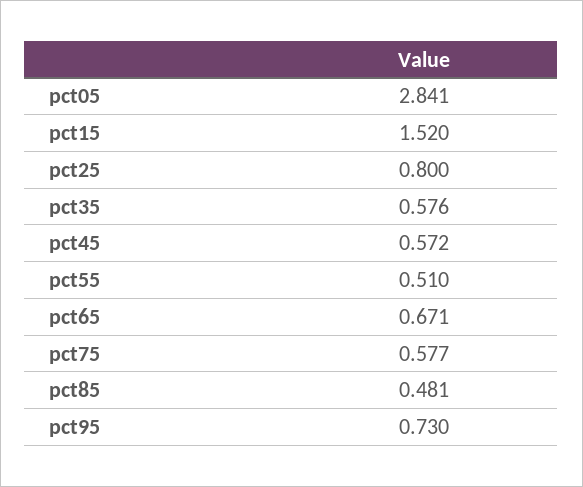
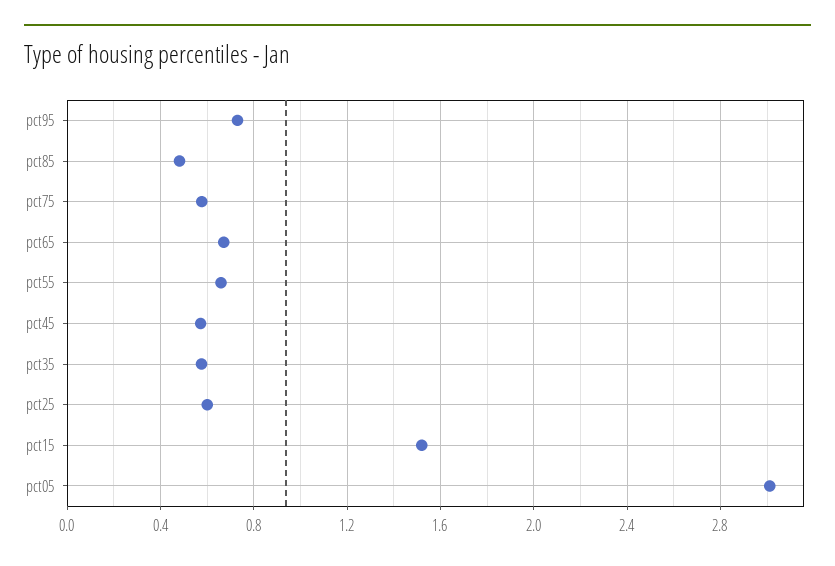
  {
-   "pct05": 2.841,
+   "pct05": 3,
    "pct15": 1.52,
-   "pct25": 0.8,
+   "pct25": 0.6,
    "pct35": 0.576,
    "pct45": 0.572,
-   "pct55": 0.51,
+   "pct55": 0.65,
    "pct65": 0.671,
    "pct75": 0.577,
    "pct85": 0.481,
    "pct95": 0.73
  }

